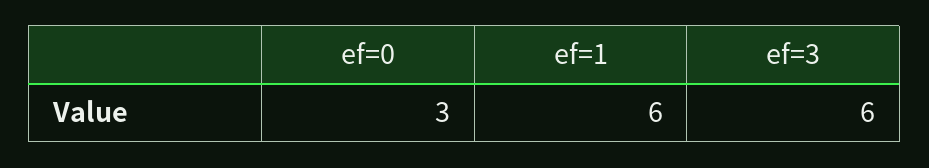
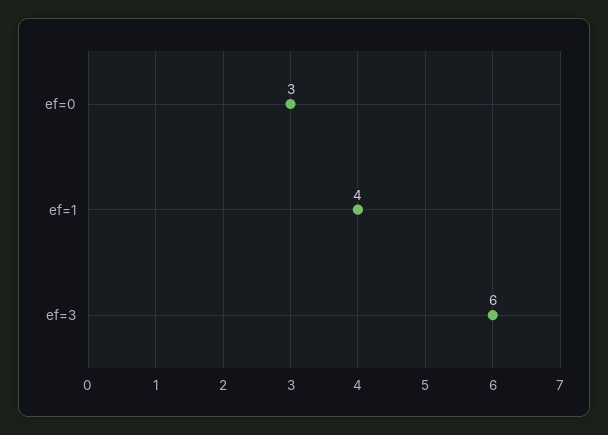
  {
    "ef=0": 3,
-   "ef=1": 6,
+   "ef=1": 4,
    "ef=3": 6
  }

